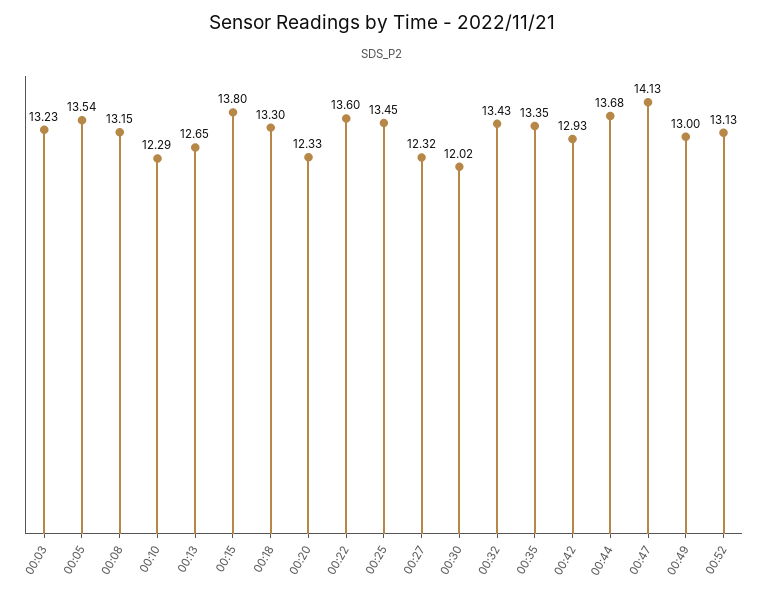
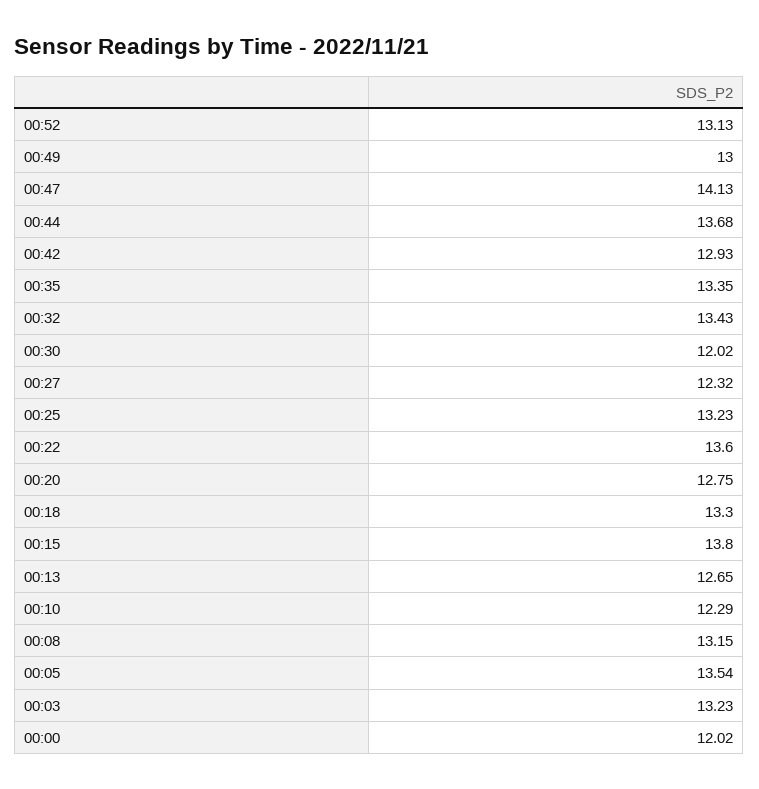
  {
    "00:03": 13.23,
    "00:05": 13.54,
    "00:08": 13.15,
    "00:10": 12.29,
    "00:13": 12.65,
    "00:15": 13.8,
    "00:18": 13.3,
-   "00:20": 12.33,
+   "00:20": 12.75,
    "00:22": 13.6,
-   "00:25": 13.45,
+   "00:25": 13.23,
    "00:27": 12.32,
    "00:30": 12.02,
    "00:32": 13.43,
    "00:35": 13.35,
    "00:42": 12.93,
    "00:44": 13.68,
    "00:47": 14.13,
    "00:49": 13,
-   "00:52": 13.13
+   "00:52": 13.13,
+   "00:00": 12.02
  }

